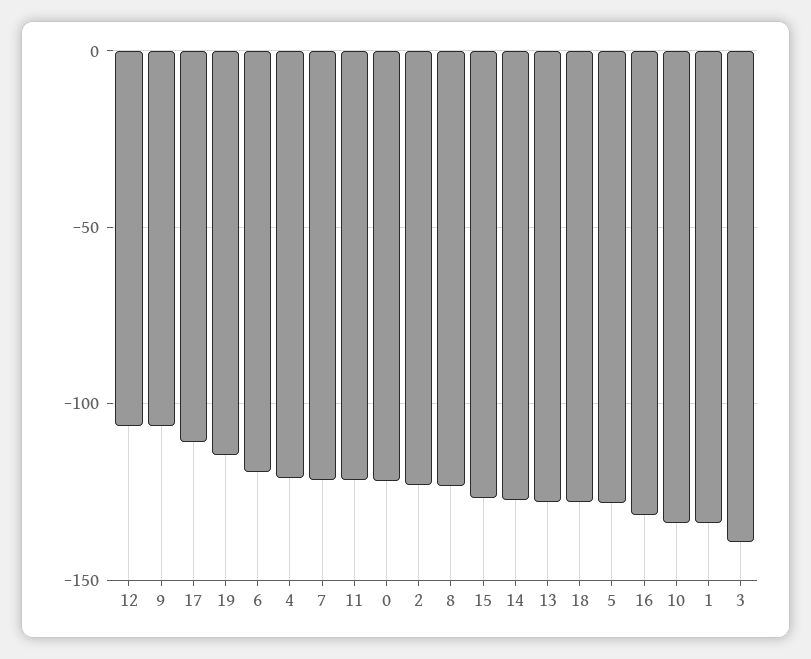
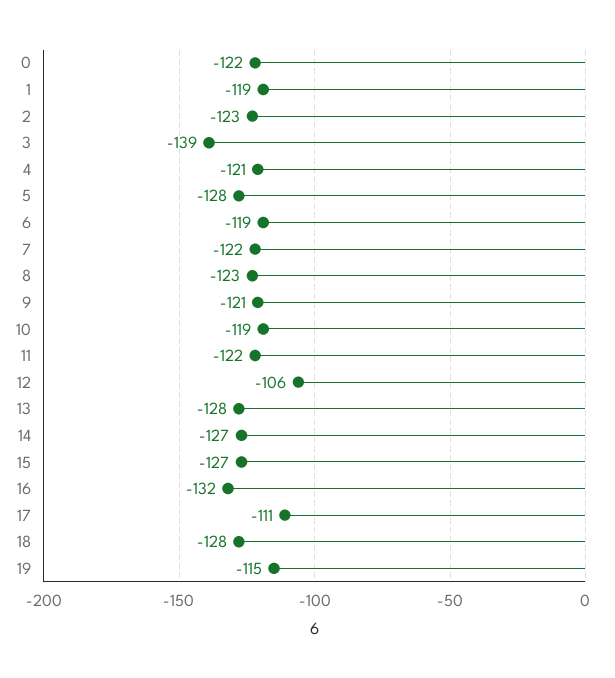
  {
    "12": -106,
-   "9": -105,
+   "9": -121,
    "17": -111,
    "19": -115,
    "6": -119,
    "4": -121,
    "7": -122,
    "11": -122,
    "0": -122,
    "2": -123,
    "8": -123,
    "15": -127,
    "14": -127,
    "13": -128,
    "18": -128,
    "5": -128,
    "16": -132,
-   "10": -135,
+   "10": -119,
-   "1": -135,
+   "1": -119,
    "3": -139
  }

